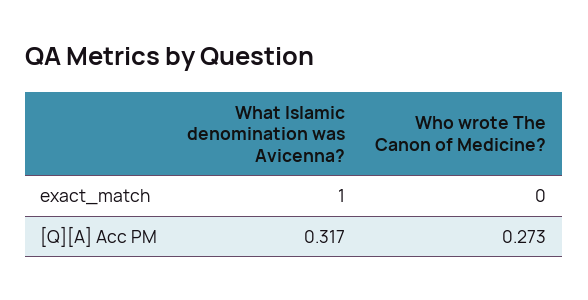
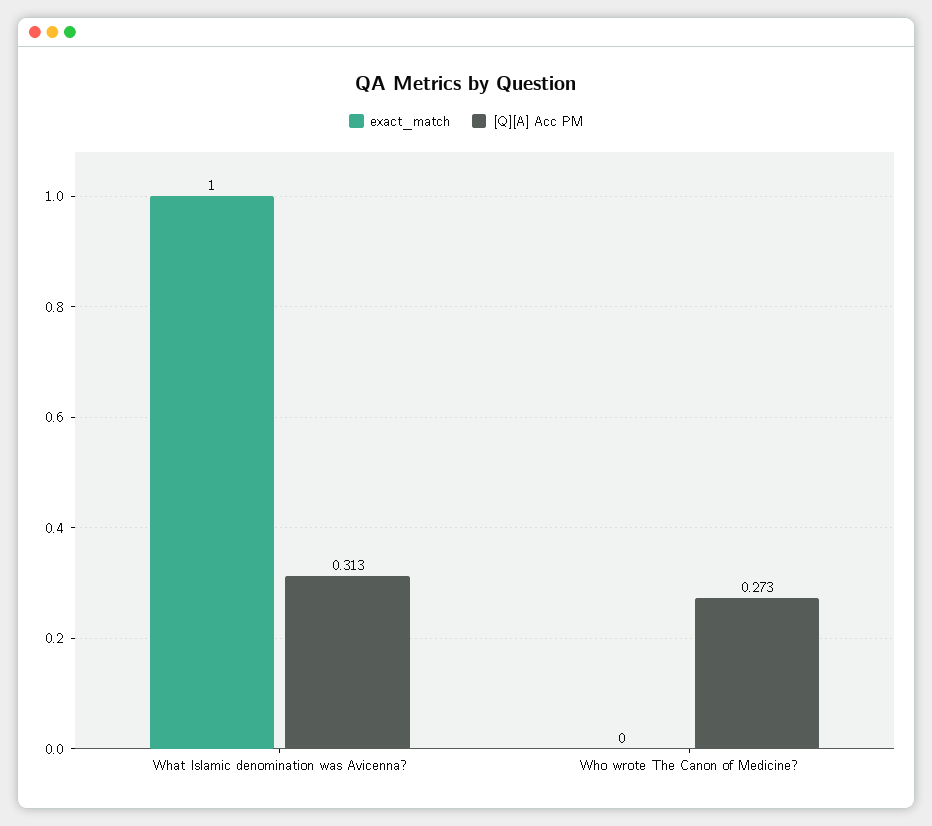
  {
    "exact_match": {
      "What Islamic denomination was Avicenna?": 1,
      "Who wrote The Canon of Medicine?": 0
    },
    "[Q][A] Acc PM": {
-     "What Islamic denomination was Avicenna?": 0.317,
+     "What Islamic denomination was Avicenna?": 0.313,
      "Who wrote The Canon of Medicine?": 0.273
    }
  }

